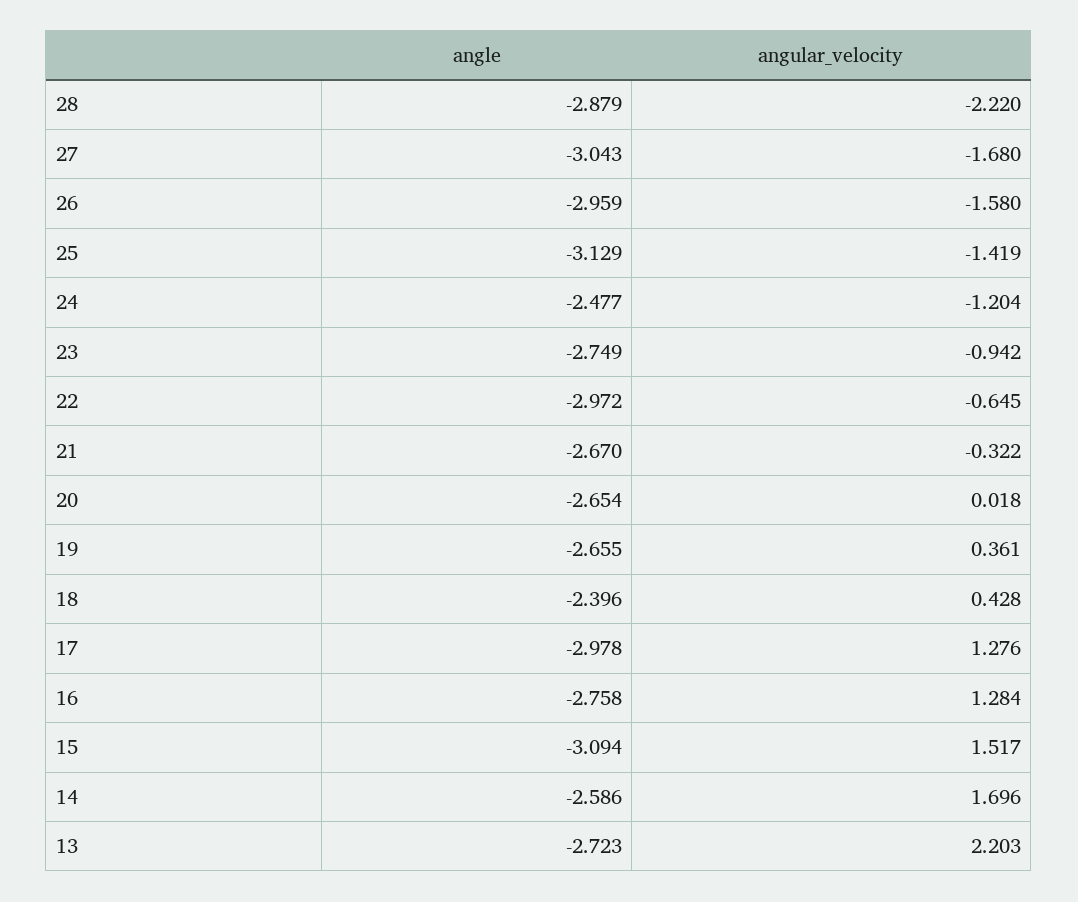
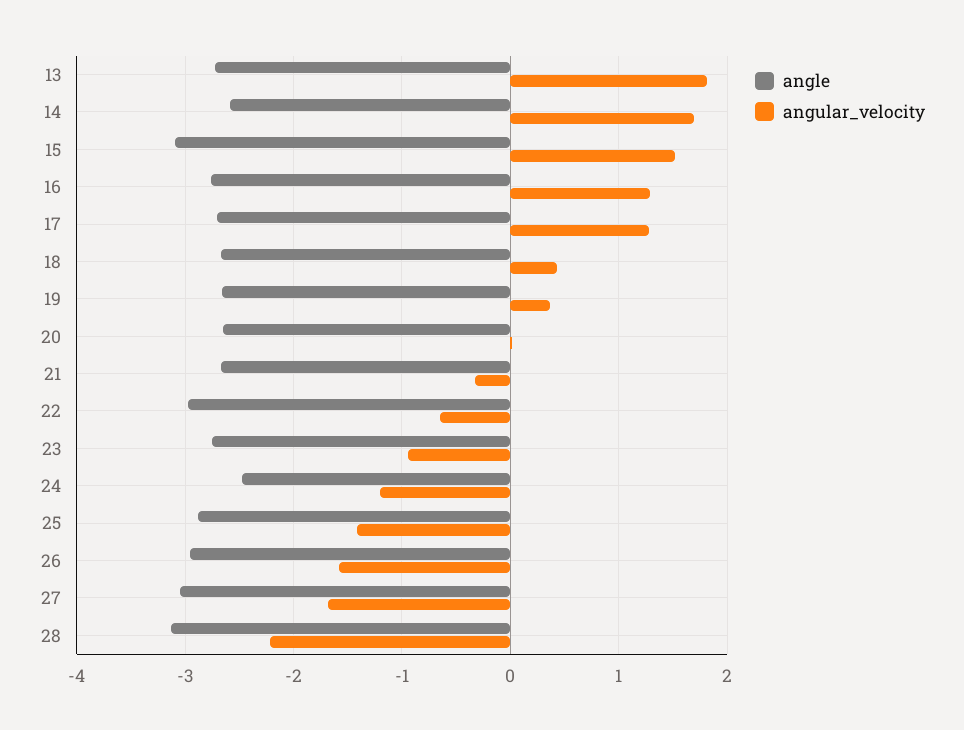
  {
    "angle": {
-     "28": -2.879,
+     "28": -3.1,
      "27": -3.043,
      "26": -2.959,
-     "25": -3.129,
+     "25": -2.9,
      "24": -2.477,
      "23": -2.749,
      "22": -2.972,
      "21": -2.67,
      "20": -2.654,
      "19": -2.655,
-     "18": -2.396,
+     "18": -2.7,
-     "17": -2.978,
+     "17": -2.7,
      "16": -2.758,
      "15": -3.094,
      "14": -2.586,
      "13": -2.723
    },
    "angular_velocity": {
      "28": -2.22,
      "27": -1.68,
      "26": -1.58,
      "25": -1.419,
      "24": -1.204,
      "23": -0.942,
      "22": -0.645,
      "21": -0.322,
      "20": 0.018,
      "19": 0.361,
      "18": 0.428,
      "17": 1.276,
      "16": 1.284,
      "15": 1.517,
      "14": 1.696,
-     "13": 2.203
+     "13": 1.8
    }
  }

